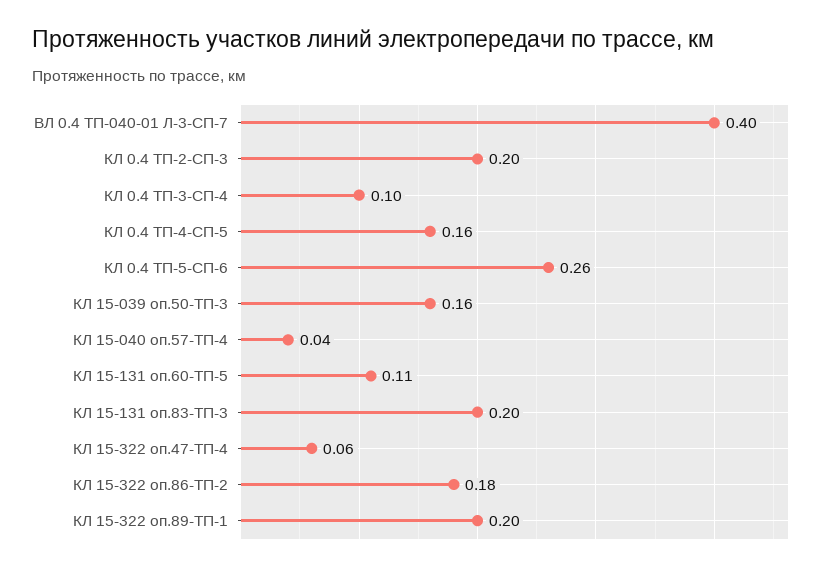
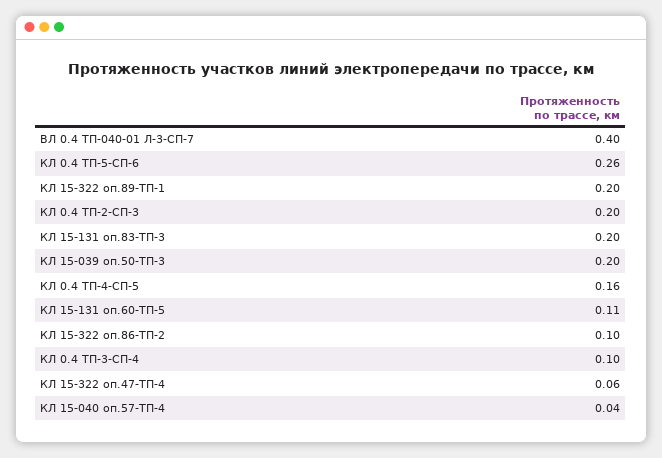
  {
    "ВЛ 0.4 ТП-040-01 Л-3-СП-7": 0.4,
    "КЛ 0.4 ТП-2-СП-3": 0.2,
    "КЛ 0.4 ТП-3-СП-4": 0.1,
    "КЛ 0.4 ТП-4-СП-5": 0.16,
    "КЛ 0.4 ТП-5-СП-6": 0.26,
-   "КЛ 15-039 оп.50-ТП-3": 0.16,
+   "КЛ 15-039 оп.50-ТП-3": 0.2,
    "КЛ 15-040 оп.57-ТП-4": 0.04,
    "КЛ 15-131 оп.60-ТП-5": 0.11,
    "КЛ 15-131 оп.83-ТП-3": 0.2,
    "КЛ 15-322 оп.47-ТП-4": 0.06,
-   "КЛ 15-322 оп.86-ТП-2": 0.18,
+   "КЛ 15-322 оп.86-ТП-2": 0.1,
    "КЛ 15-322 оп.89-ТП-1": 0.2
  }

